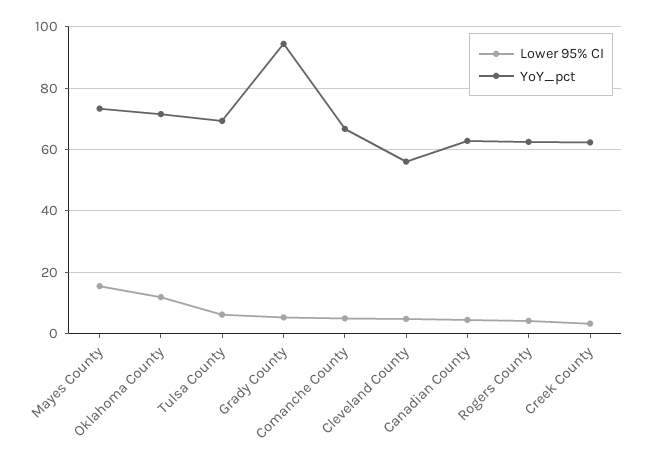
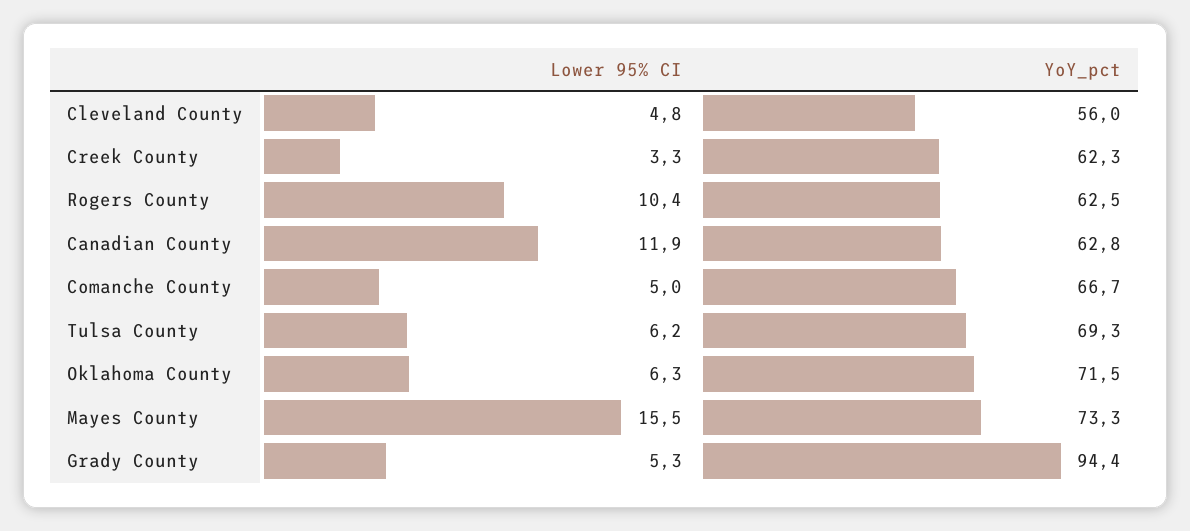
  {
    "Lower 95% CI": {
      "Mayes County": 15.5,
-     "Oklahoma County": 12,
+     "Oklahoma County": 6.3,
      "Tulsa County": 6.2,
      "Grady County": 5.3,
      "Comanche County": 5,
      "Cleveland County": 4.8,
-     "Canadian County": 4,
+     "Canadian County": 11.9,
-     "Rogers County": 4,
+     "Rogers County": 10.4,
      "Creek County": 3.3
    },
    "YoY_pct": {
      "Mayes County": 73.3,
      "Oklahoma County": 71.5,
      "Tulsa County": 69.3,
      "Grady County": 94.4,
      "Comanche County": 66.7,
      "Cleveland County": 56,
      "Canadian County": 62.8,
      "Rogers County": 62.5,
      "Creek County": 62.3
    }
  }

